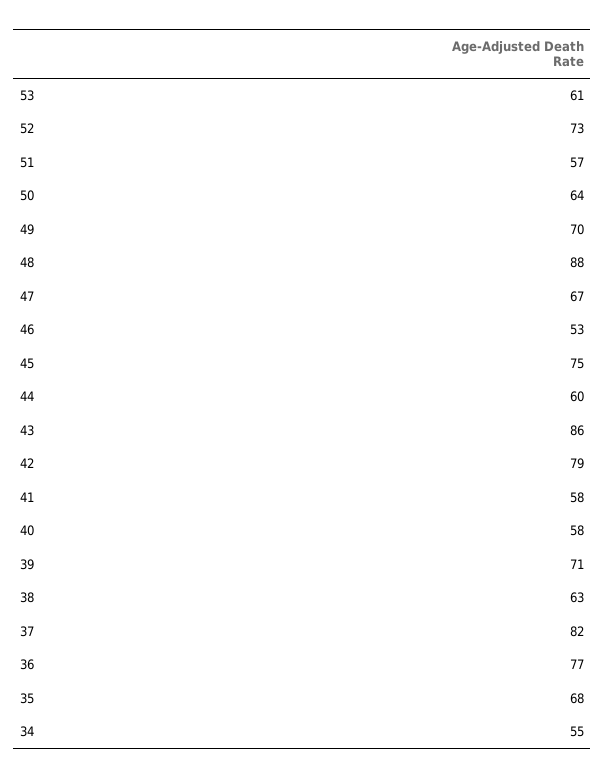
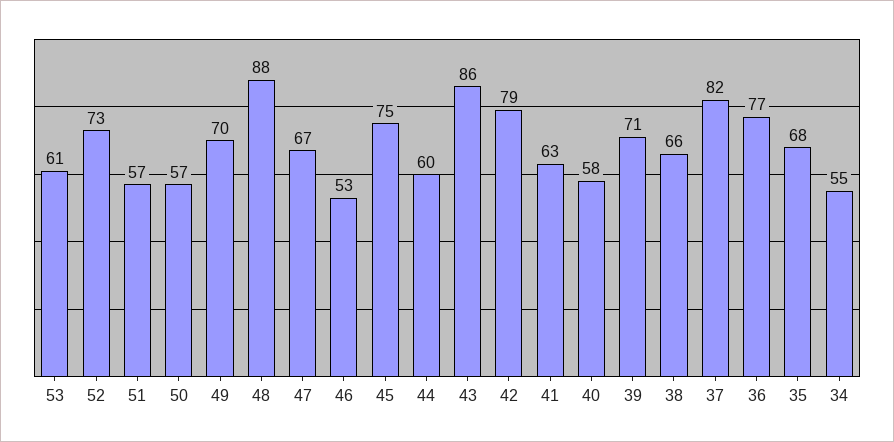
  {
    "53": 61,
    "52": 73,
    "51": 57,
-   "50": 64,
+   "50": 57,
    "49": 70,
    "48": 88,
    "47": 67,
    "46": 53,
    "45": 75,
    "44": 60,
    "43": 86,
    "42": 79,
-   "41": 58,
+   "41": 63,
    "40": 58,
    "39": 71,
-   "38": 63,
+   "38": 66,
    "37": 82,
    "36": 77,
    "35": 68,
    "34": 55
  }

